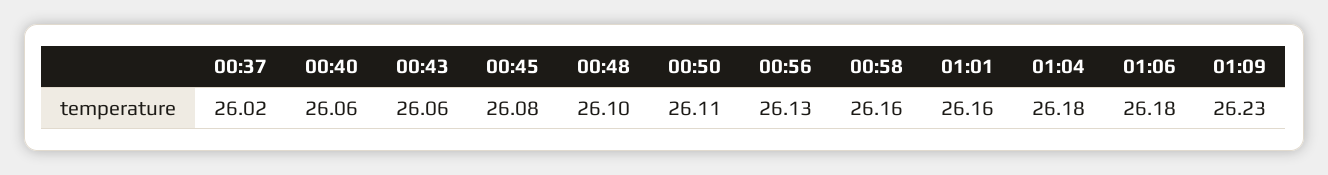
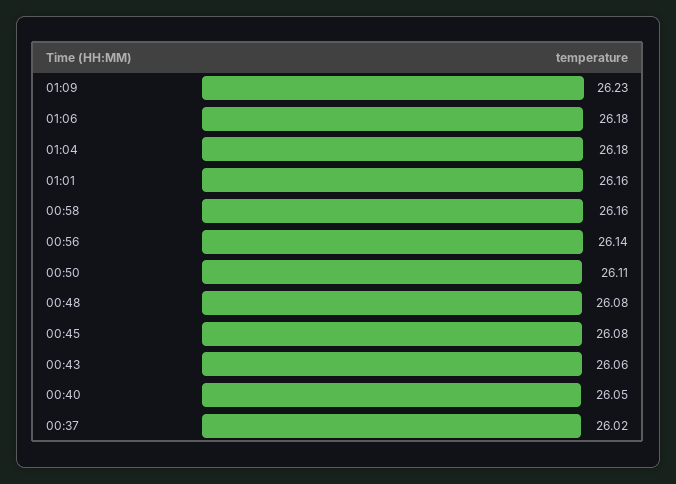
  {
    "00:37": 26.02,
-   "00:40": 26.06,
+   "00:40": 26.05,
    "00:43": 26.06,
    "00:45": 26.08,
-   "00:48": 26.1,
+   "00:48": 26.08,
    "00:50": 26.11,
-   "00:56": 26.13,
+   "00:56": 26.14,
    "00:58": 26.16,
    "01:01": 26.16,
    "01:04": 26.18,
    "01:06": 26.18,
    "01:09": 26.23
  }

